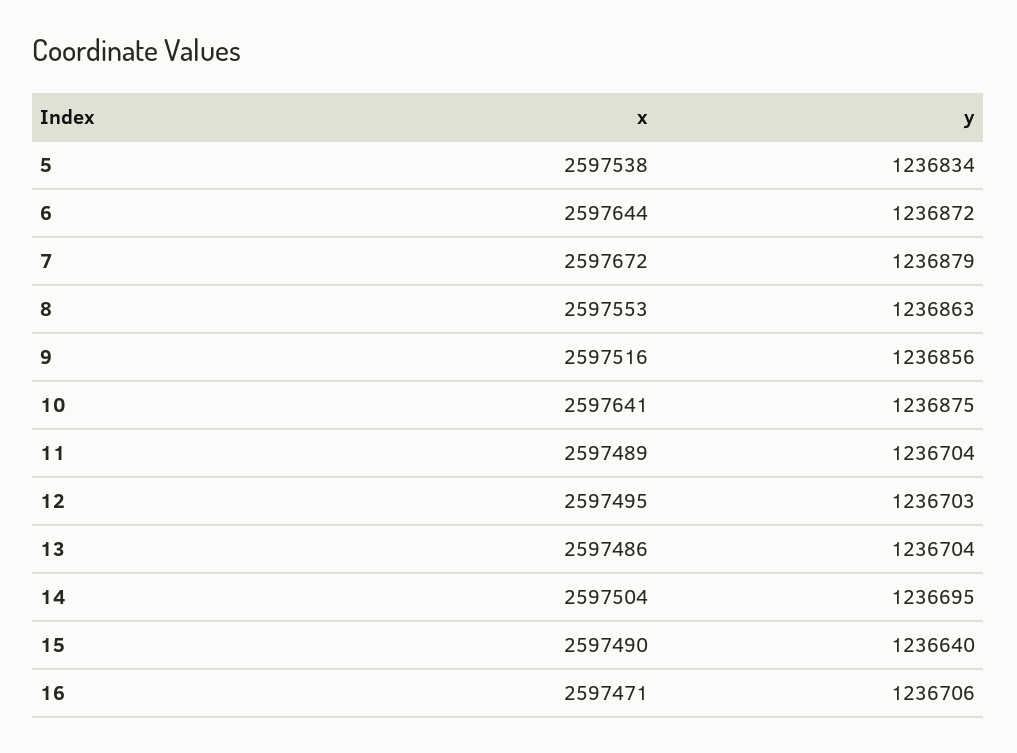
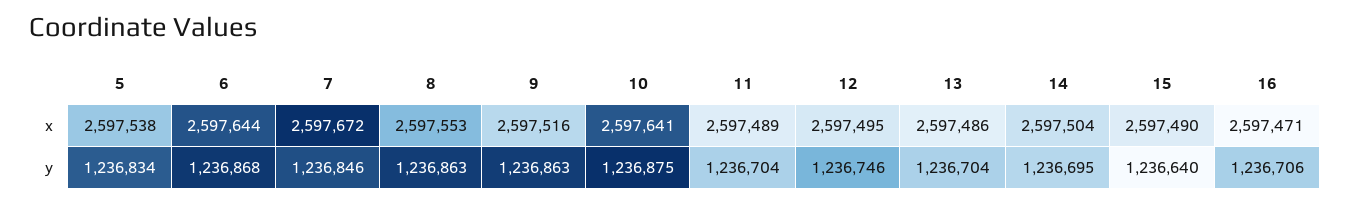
  {
    "x": {
      "5": 2597538,
      "6": 2597644,
      "7": 2597672,
      "8": 2597553,
      "9": 2597516,
      "10": 2597641,
      "11": 2597489,
      "12": 2597495,
      "13": 2597486,
      "14": 2597504,
      "15": 2597490,
      "16": 2597471
    },
    "y": {
      "5": 1236834,
-     "6": 1236872,
+     "6": 1236868,
-     "7": 1236879,
+     "7": 1236846,
      "8": 1236863,
-     "9": 1236856,
+     "9": 1236863,
      "10": 1236875,
      "11": 1236704,
-     "12": 1236703,
+     "12": 1236746,
      "13": 1236704,
      "14": 1236695,
      "15": 1236640,
      "16": 1236706
    }
  }

